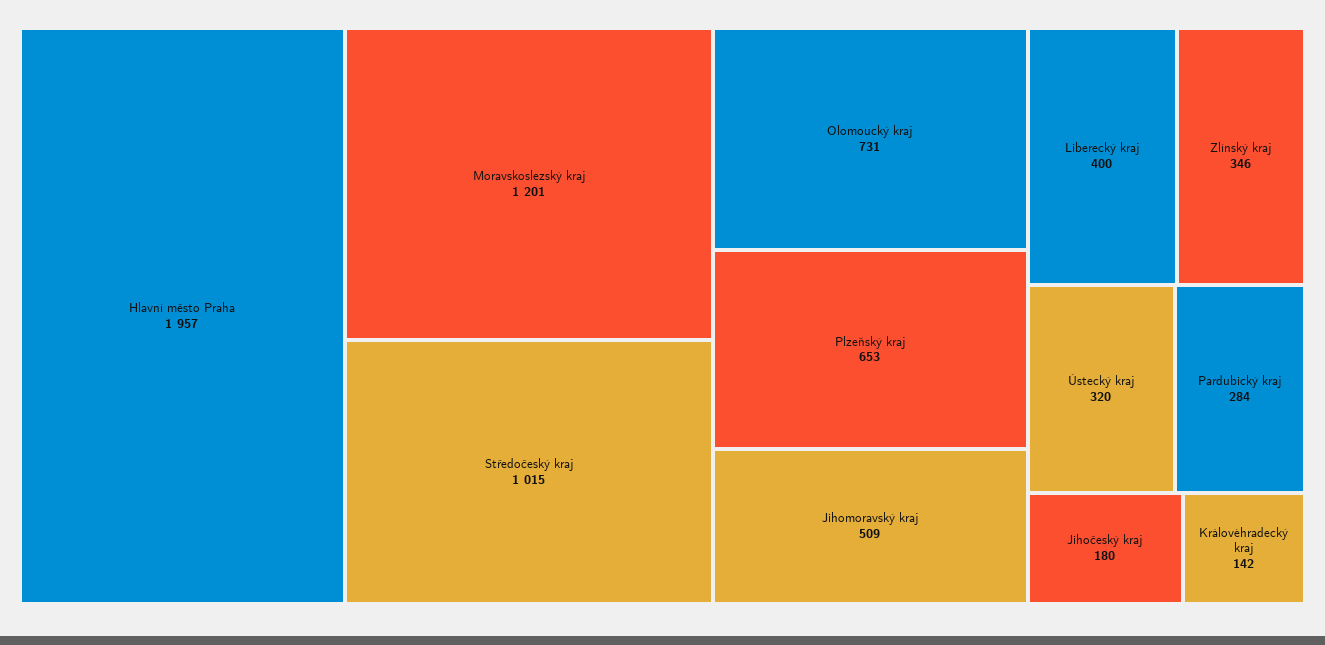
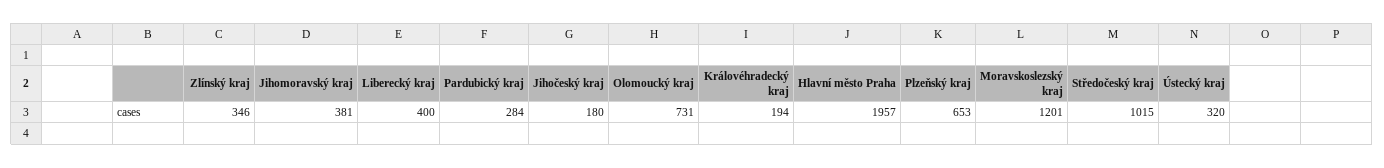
  {
    "Hlavní město Praha": 1957,
    "Moravskoslezský kraj": 1201,
    "Středočeský kraj": 1015,
    "Olomoucký kraj": 731,
    "Plzeňský kraj": 653,
-   "Jihomoravský kraj": 509,
+   "Jihomoravský kraj": 381,
    "Liberecký kraj": 400,
    "Zlínský kraj": 346,
    "Ústecký kraj": 320,
    "Pardubický kraj": 284,
    "Jihočeský kraj": 180,
-   "Královéhradecký kraj": 142
+   "Královéhradecký kraj": 194
  }

